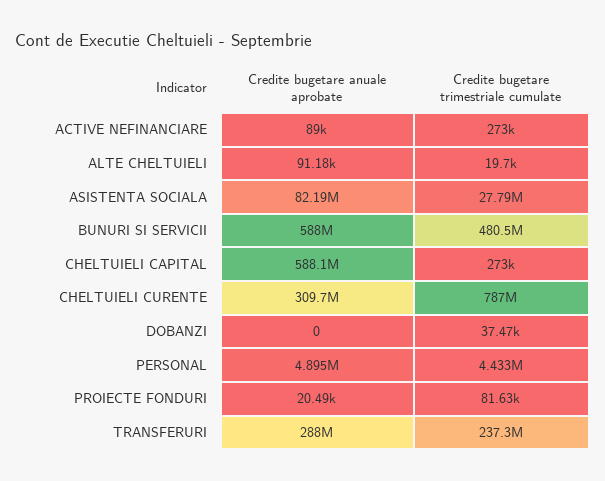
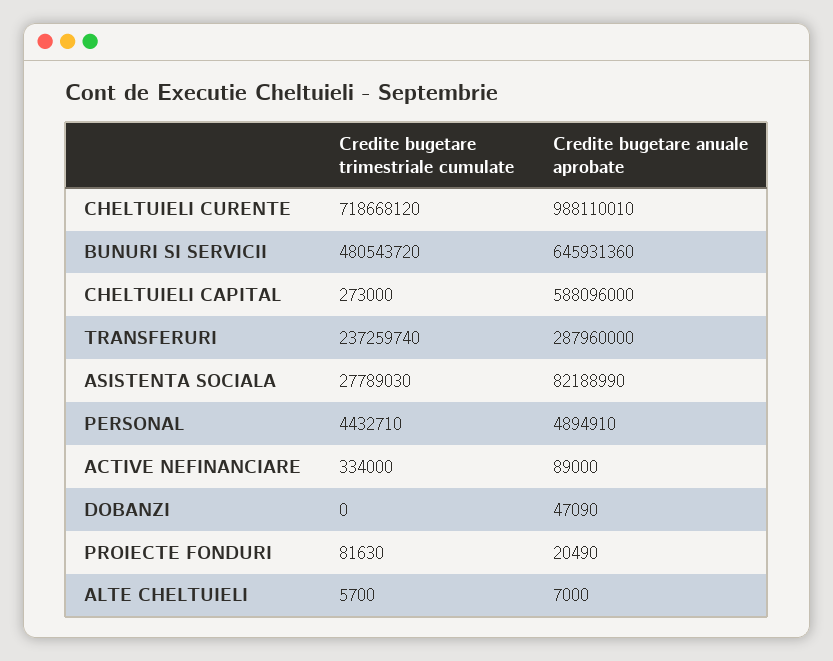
  {
    "Credite bugetare anuale aprobate": {
      "ACTIVE NEFINANCIARE": 89000,
-     "ALTE CHELTUIELI": 91180,
+     "ALTE CHELTUIELI": 7000,
      "ASISTENTA SOCIALA": 82188990,
-     "BUNURI SI SERVICII": 588000000,
+     "BUNURI SI SERVICII": 645931360,
      "CHELTUIELI CAPITAL": 588096000,
-     "CHELTUIELI CURENTE": 309700000,
+     "CHELTUIELI CURENTE": 988110010,
-     "DOBANZI": 0,
+     "DOBANZI": 47090,
      "PERSONAL": 4894910,
      "PROIECTE FONDURI": 20490,
      "TRANSFERURI": 287960000
    },
    "Credite bugetare trimestriale cumulate": {
-     "ACTIVE NEFINANCIARE": 273000,
+     "ACTIVE NEFINANCIARE": 334000,
-     "ALTE CHELTUIELI": 19700,
+     "ALTE CHELTUIELI": 5700,
      "ASISTENTA SOCIALA": 27789030,
      "BUNURI SI SERVICII": 480543720,
      "CHELTUIELI CAPITAL": 273000,
-     "CHELTUIELI CURENTE": 787000000,
+     "CHELTUIELI CURENTE": 718668120,
-     "DOBANZI": 37470,
+     "DOBANZI": 0,
      "PERSONAL": 4432710,
      "PROIECTE FONDURI": 81630,
      "TRANSFERURI": 237259740
    }
  }

